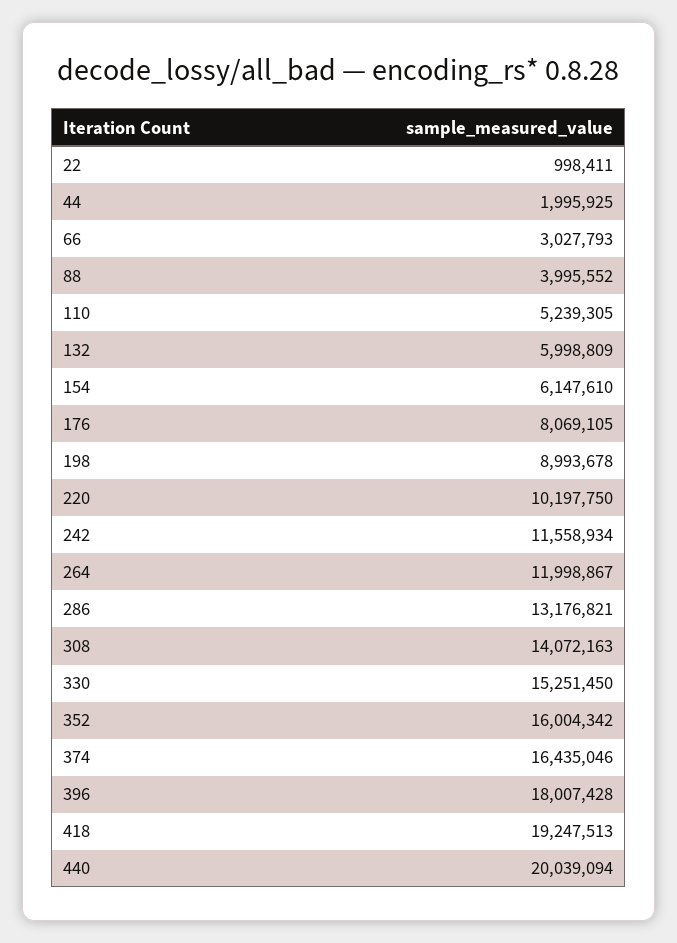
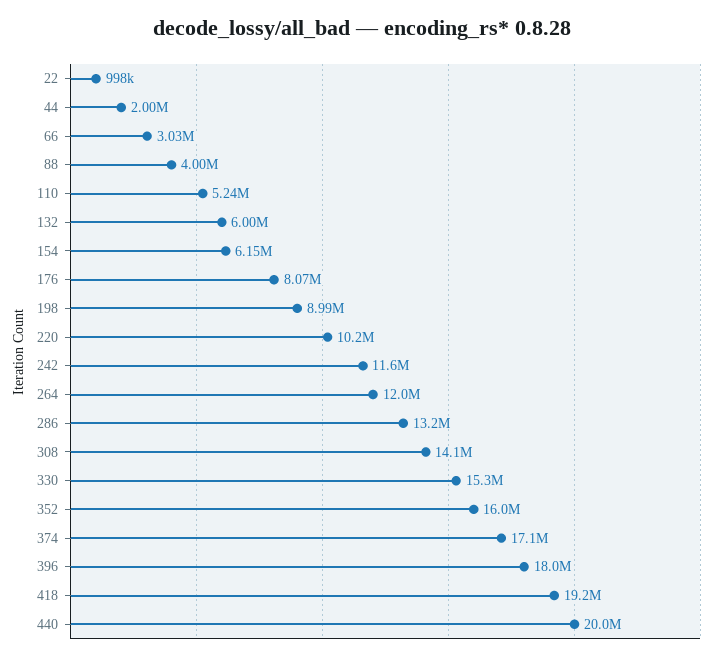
  {
    "22": 998411,
    "44": 1995925,
    "66": 3027793,
    "88": 3995552,
    "110": 5239305,
    "132": 5998809,
    "154": 6147610,
    "176": 8069105,
    "198": 8993678,
    "220": 10197750,
    "242": 11558934,
    "264": 11998867,
    "286": 13176821,
    "308": 14072163,
    "330": 15251450,
    "352": 16004342,
-   "374": 16435046,
+   "374": 17100000,
    "396": 18007428,
    "418": 19247513,
    "440": 20039094
  }

